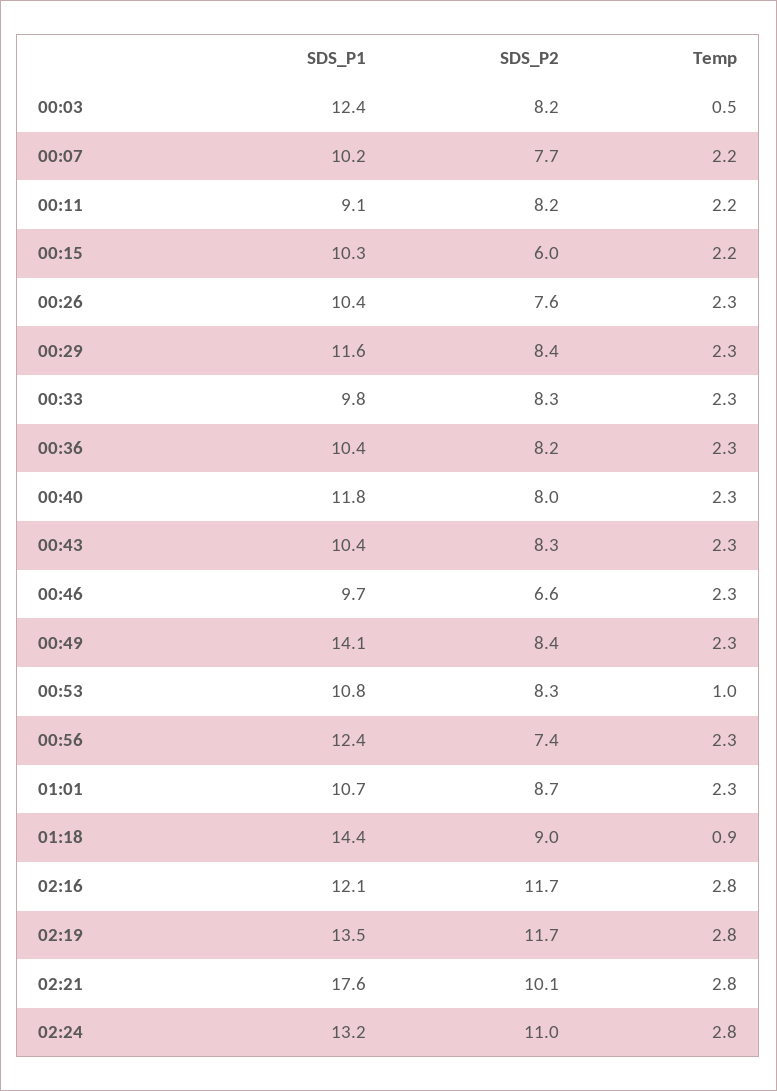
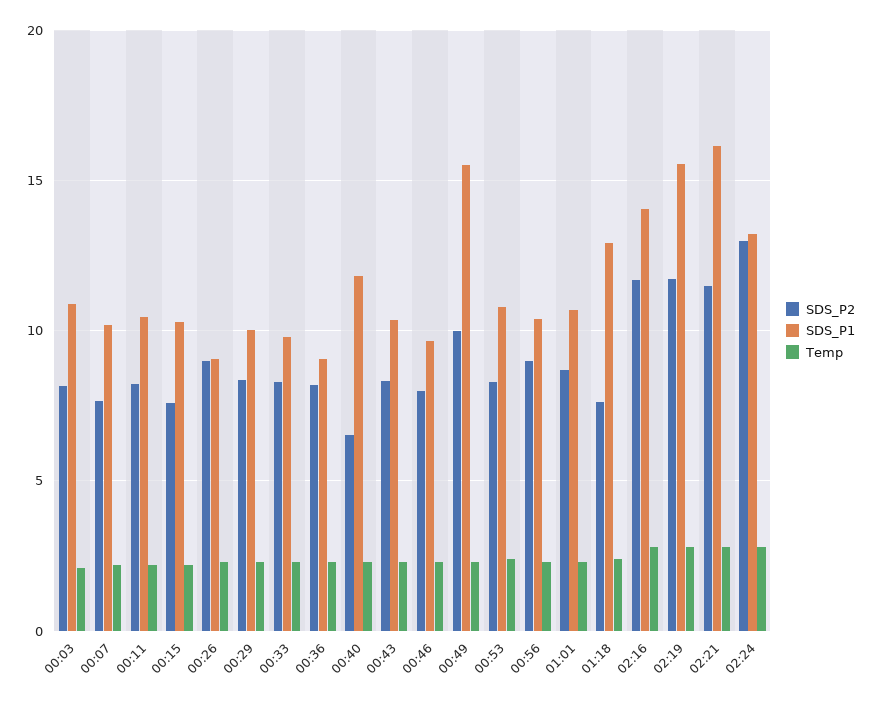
  {
    "SDS_P1": {
-     "00:03": 12.4,
+     "00:03": 11,
      "00:07": 10.2,
-     "00:11": 9.1,
+     "00:11": 10.5,
      "00:15": 10.3,
-     "00:26": 10.4,
+     "00:26": 9,
-     "00:29": 11.6,
+     "00:29": 10,
      "00:33": 9.8,
-     "00:36": 10.4,
+     "00:36": 9,
      "00:40": 11.8,
      "00:43": 10.4,
      "00:46": 9.7,
-     "00:49": 14.1,
+     "00:49": 15.5,
      "00:53": 10.8,
-     "00:56": 12.4,
+     "00:56": 10.5,
      "01:01": 10.7,
-     "01:18": 14.4,
+     "01:18": 13,
-     "02:16": 12.1,
+     "02:16": 14,
-     "02:19": 13.5,
+     "02:19": 15.5,
-     "02:21": 17.6,
+     "02:21": 16,
      "02:24": 13.2
    },
    "SDS_P2": {
      "00:03": 8.2,
      "00:07": 7.7,
      "00:11": 8.2,
-     "00:15": 6,
+     "00:15": 7.5,
-     "00:26": 7.6,
+     "00:26": 9,
      "00:29": 8.4,
      "00:33": 8.3,
      "00:36": 8.2,
-     "00:40": 8,
+     "00:40": 6.5,
      "00:43": 8.3,
-     "00:46": 6.6,
+     "00:46": 8,
-     "00:49": 8.4,
+     "00:49": 10,
      "00:53": 8.3,
-     "00:56": 7.4,
+     "00:56": 9,
      "01:01": 8.7,
-     "01:18": 9,
+     "01:18": 7.5,
      "02:16": 11.7,
      "02:19": 11.7,
-     "02:21": 10.1,
+     "02:21": 11.5,
-     "02:24": 11
+     "02:24": 13
    },
    "Temp": {
-     "00:03": 0.5,
+     "00:03": 2,
      "00:07": 2.2,
      "00:11": 2.2,
      "00:15": 2.2,
      "00:26": 2.3,
      "00:29": 2.3,
      "00:33": 2.3,
      "00:36": 2.3,
      "00:40": 2.3,
      "00:43": 2.3,
      "00:46": 2.3,
      "00:49": 2.3,
-     "00:53": 1,
+     "00:53": 2.5,
      "00:56": 2.3,
      "01:01": 2.3,
-     "01:18": 0.9,
+     "01:18": 2.5,
      "02:16": 2.8,
      "02:19": 2.8,
      "02:21": 2.8,
      "02:24": 2.8
    }
  }

